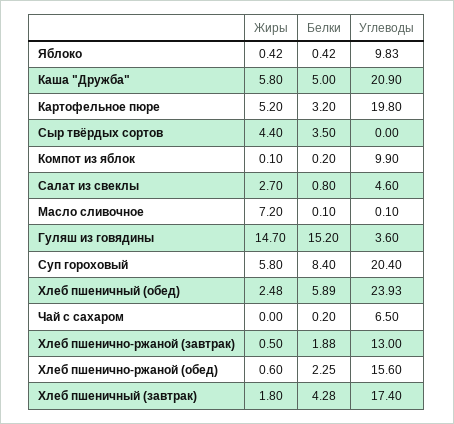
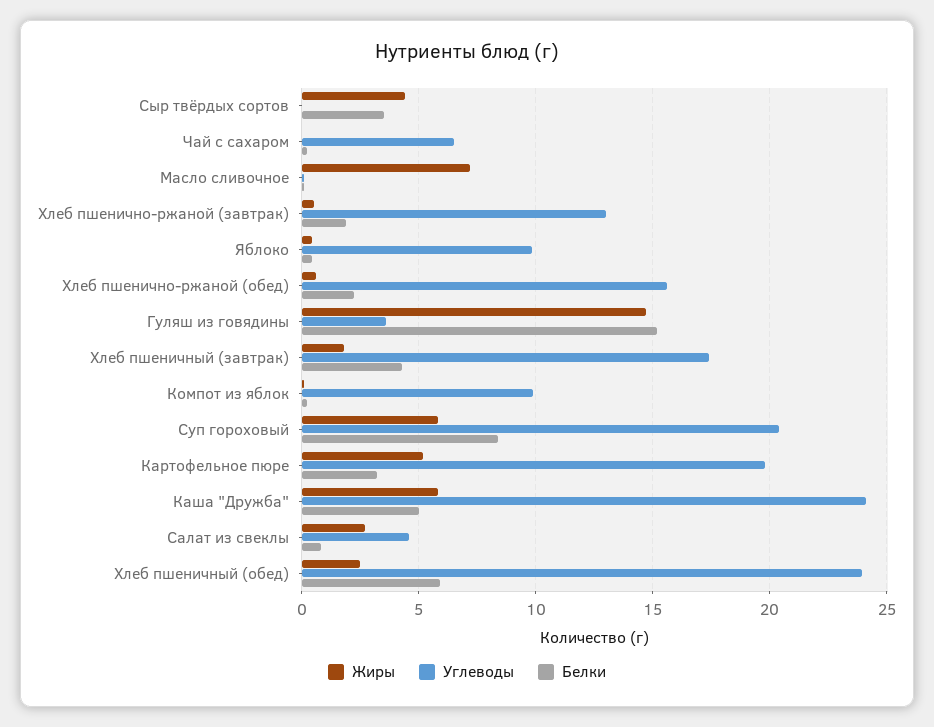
  {
    "Жиры": {
      "Яблоко": 0.42,
      "Каша \"Дружба\"": 5.8,
      "Картофельное пюре": 5.2,
      "Сыр твёрдых сортов": 4.4,
      "Компот из яблок": 0.1,
      "Салат из свеклы": 2.7,
      "Масло сливочное": 7.2,
      "Гуляш из говядины": 14.7,
      "Суп гороховый": 5.8,
      "Хлеб пшеничный (обед)": 2.48,
      "Чай с сахаром": 0,
      "Хлеб пшенично-ржаной (завтрак)": 0.5,
      "Хлеб пшенично-ржаной (обед)": 0.6,
      "Хлеб пшеничный (завтрак)": 1.8
    },
    "Белки": {
      "Яблоко": 0.42,
      "Каша \"Дружба\"": 5,
      "Картофельное пюре": 3.2,
      "Сыр твёрдых сортов": 3.5,
      "Компот из яблок": 0.2,
      "Салат из свеклы": 0.8,
      "Масло сливочное": 0.1,
      "Гуляш из говядины": 15.2,
      "Суп гороховый": 8.4,
      "Хлеб пшеничный (обед)": 5.89,
      "Чай с сахаром": 0.2,
      "Хлеб пшенично-ржаной (завтрак)": 1.88,
      "Хлеб пшенично-ржаной (обед)": 2.25,
      "Хлеб пшеничный (завтрак)": 4.28
    },
    "Углеводы": {
      "Яблоко": 9.83,
-     "Каша \"Дружба\"": 20.9,
+     "Каша \"Дружба\"": 24,
      "Картофельное пюре": 19.8,
      "Сыр твёрдых сортов": 0,
      "Компот из яблок": 9.9,
      "Салат из свеклы": 4.6,
      "Масло сливочное": 0.1,
      "Гуляш из говядины": 3.6,
      "Суп гороховый": 20.4,
      "Хлеб пшеничный (обед)": 23.93,
      "Чай с сахаром": 6.5,
      "Хлеб пшенично-ржаной (завтрак)": 13,
      "Хлеб пшенично-ржаной (обед)": 15.6,
      "Хлеб пшеничный (завтрак)": 17.4
    }
  }

